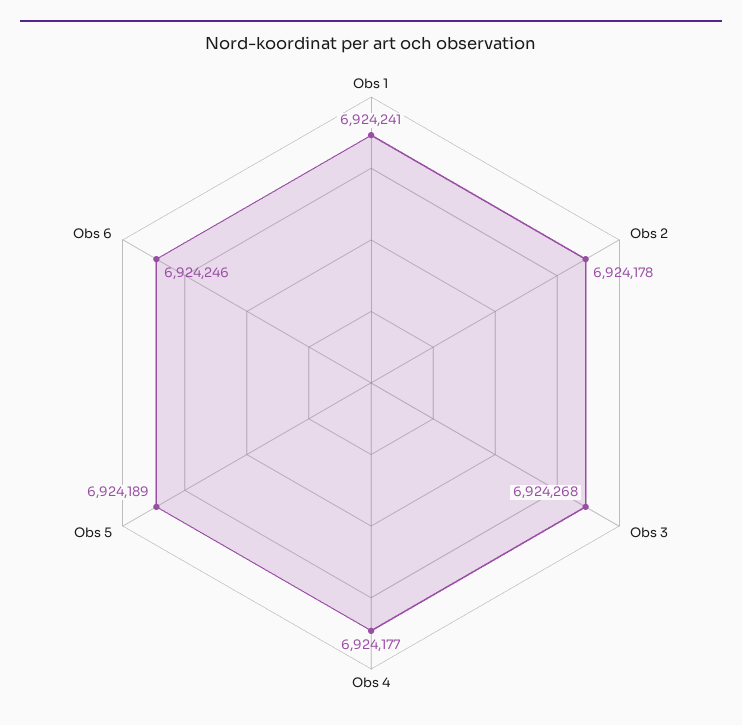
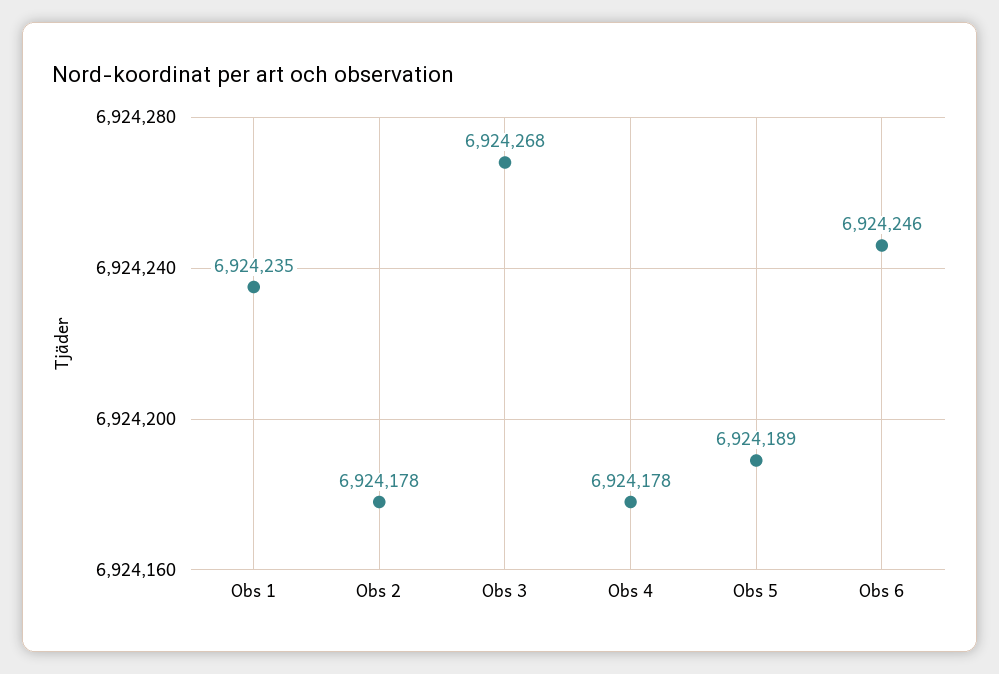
  {
-   "Obs 1": 6924241,
+   "Obs 1": 6924235,
    "Obs 2": 6924178,
    "Obs 3": 6924268,
-   "Obs 4": 6924177,
+   "Obs 4": 6924178,
    "Obs 5": 6924189,
    "Obs 6": 6924246
  }

